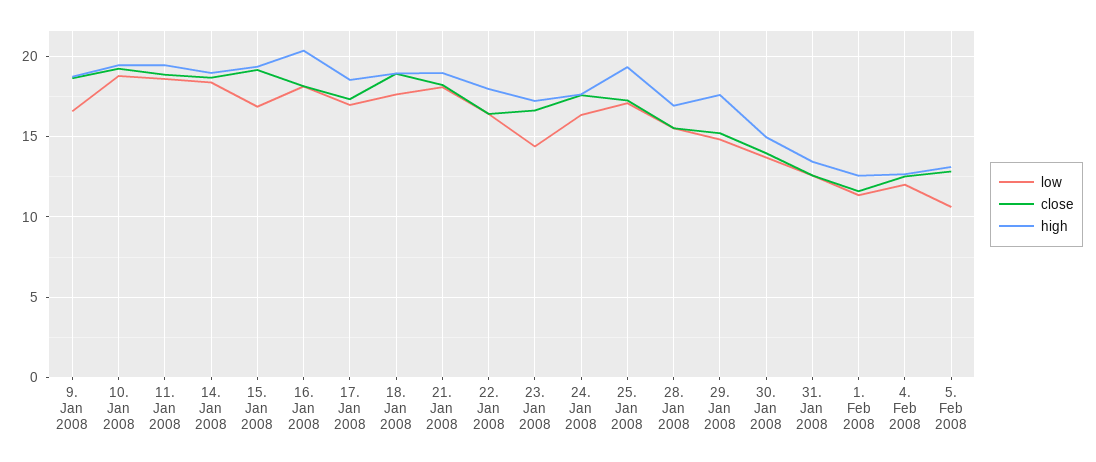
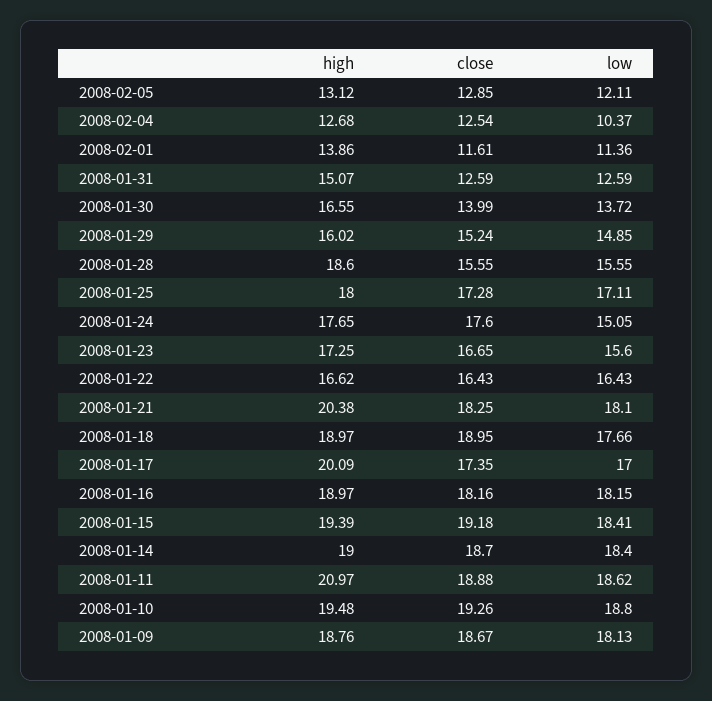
  {
    "low": {
-     "9. Jan 2008": 16.5,
+     "9. Jan 2008": 18.13,
      "10. Jan 2008": 18.8,
      "11. Jan 2008": 18.62,
      "14. Jan 2008": 18.4,
-     "15. Jan 2008": 17,
+     "15. Jan 2008": 18.41,
      "16. Jan 2008": 18.15,
      "17. Jan 2008": 17,
      "18. Jan 2008": 17.66,
      "21. Jan 2008": 18.1,
      "22. Jan 2008": 16.43,
-     "23. Jan 2008": 14.5,
+     "23. Jan 2008": 15.6,
-     "24. Jan 2008": 16.5,
+     "24. Jan 2008": 15.05,
      "25. Jan 2008": 17.11,
      "28. Jan 2008": 15.55,
      "29. Jan 2008": 14.85,
      "30. Jan 2008": 13.72,
      "31. Jan 2008": 12.59,
      "1. Feb 2008": 11.36,
-     "4. Feb 2008": 12,
+     "4. Feb 2008": 10.37,
-     "5. Feb 2008": 10.5
+     "5. Feb 2008": 12.11
    },
    "close": {
      "9. Jan 2008": 18.67,
      "10. Jan 2008": 19.26,
      "11. Jan 2008": 18.88,
      "14. Jan 2008": 18.7,
      "15. Jan 2008": 19.18,
      "16. Jan 2008": 18.16,
      "17. Jan 2008": 17.35,
      "18. Jan 2008": 18.95,
      "21. Jan 2008": 18.25,
      "22. Jan 2008": 16.43,
      "23. Jan 2008": 16.65,
      "24. Jan 2008": 17.6,
      "25. Jan 2008": 17.28,
      "28. Jan 2008": 15.55,
      "29. Jan 2008": 15.24,
      "30. Jan 2008": 13.99,
      "31. Jan 2008": 12.59,
      "1. Feb 2008": 11.61,
      "4. Feb 2008": 12.54,
      "5. Feb 2008": 12.85
    },
    "high": {
      "9. Jan 2008": 18.76,
      "10. Jan 2008": 19.48,
-     "11. Jan 2008": 19.5,
+     "11. Jan 2008": 20.97,
      "14. Jan 2008": 19,
      "15. Jan 2008": 19.39,
-     "16. Jan 2008": 20.5,
+     "16. Jan 2008": 18.97,
-     "17. Jan 2008": 18.5,
+     "17. Jan 2008": 20.09,
      "18. Jan 2008": 18.97,
-     "21. Jan 2008": 19,
+     "21. Jan 2008": 20.38,
-     "22. Jan 2008": 18,
+     "22. Jan 2008": 16.62,
      "23. Jan 2008": 17.25,
      "24. Jan 2008": 17.65,
-     "25. Jan 2008": 19.5,
+     "25. Jan 2008": 18,
-     "28. Jan 2008": 17,
+     "28. Jan 2008": 18.6,
-     "29. Jan 2008": 17.5,
+     "29. Jan 2008": 16.02,
-     "30. Jan 2008": 15,
+     "30. Jan 2008": 16.55,
-     "31. Jan 2008": 13.5,
+     "31. Jan 2008": 15.07,
-     "1. Feb 2008": 12.5,
+     "1. Feb 2008": 13.86,
      "4. Feb 2008": 12.68,
      "5. Feb 2008": 13.12
    }
  }

